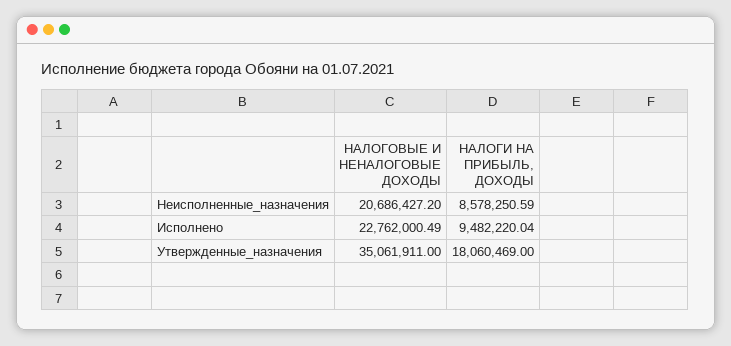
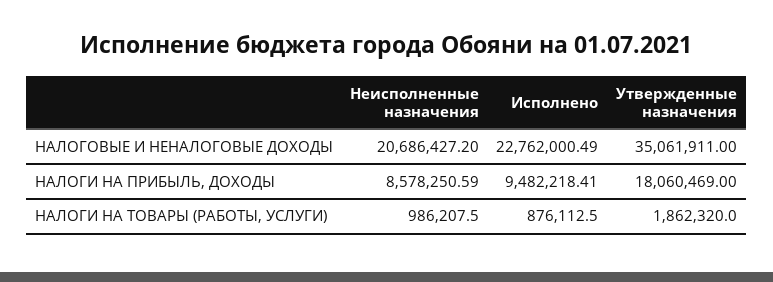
  {
    "НАЛОГОВЫЕ И НЕНАЛОГОВЫЕ ДОХОДЫ": {
      "Неисполненные_назначения": 20686427.2,
      "Исполнено": 22762000.49,
      "Утвержденные_назначения": 35061911
    },
    "НАЛОГИ НА ПРИБЫЛЬ, ДОХОДЫ": {
      "Неисполненные_назначения": 8578250.59,
-     "Исполнено": 9482220.04,
+     "Исполнено": 9482218.41,
      "Утвержденные_назначения": 18060469
-   }
+   },
+   "НАЛОГИ НА ТОВАРЫ (РАБОТЫ, УСЛУГИ)": {
+     "Неисполненные_назначения": 986207.5,
+     "Исполнено": 876112.5,
+     "Утвержденные_назначения": 1862320
+   }
  }

